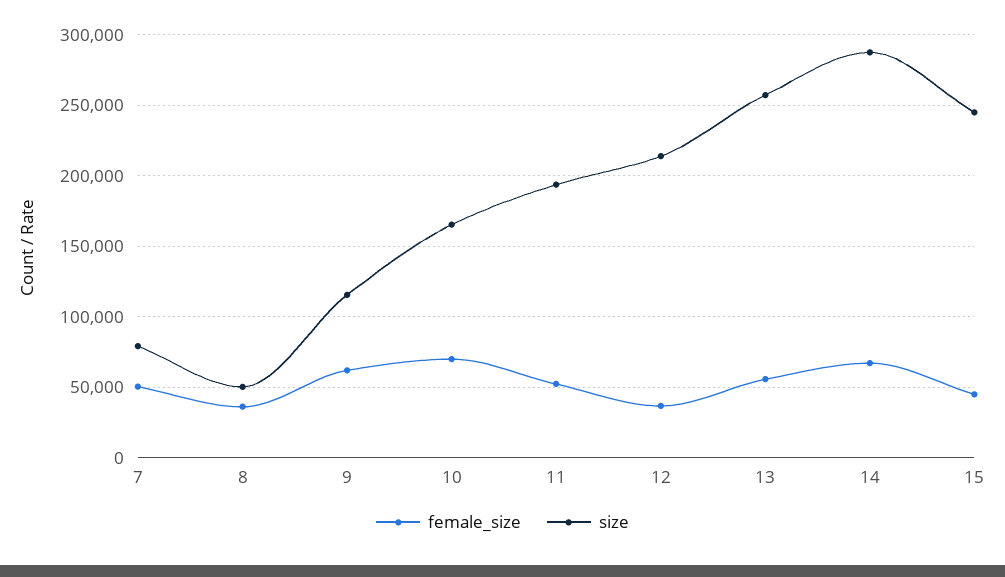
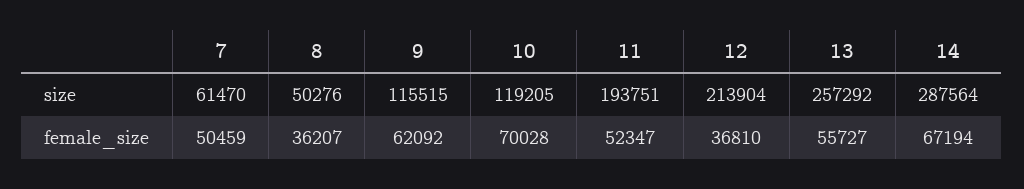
  {
    "female_size": {
      "7": 50459,
      "8": 36207,
      "9": 62092,
      "10": 70028,
      "11": 52347,
      "12": 36810,
      "13": 55727,
-     "14": 67194,
+     "14": 67194
-     "15": 45000
    },
    "size": {
-     "7": 80000,
+     "7": 61470,
      "8": 50276,
      "9": 115515,
-     "10": 165000,
+     "10": 119205,
      "11": 193751,
      "12": 213904,
      "13": 257292,
-     "14": 287564,
+     "14": 287564
-     "15": 245000
    }
  }

